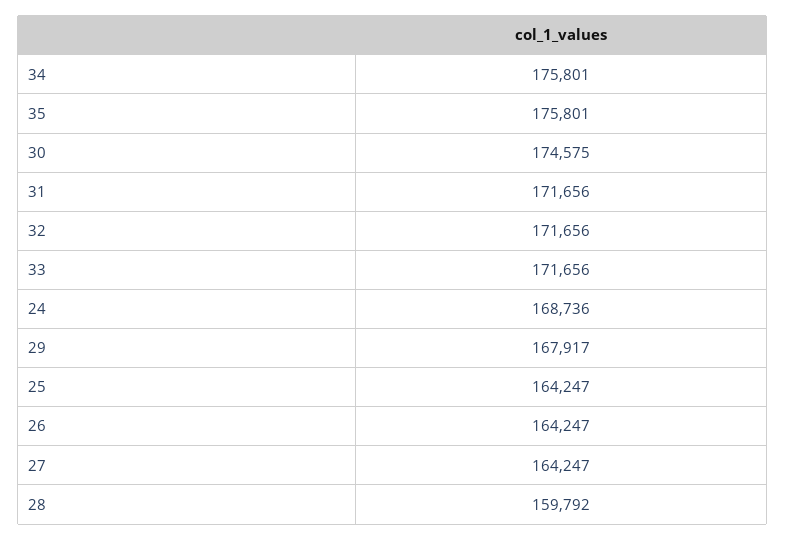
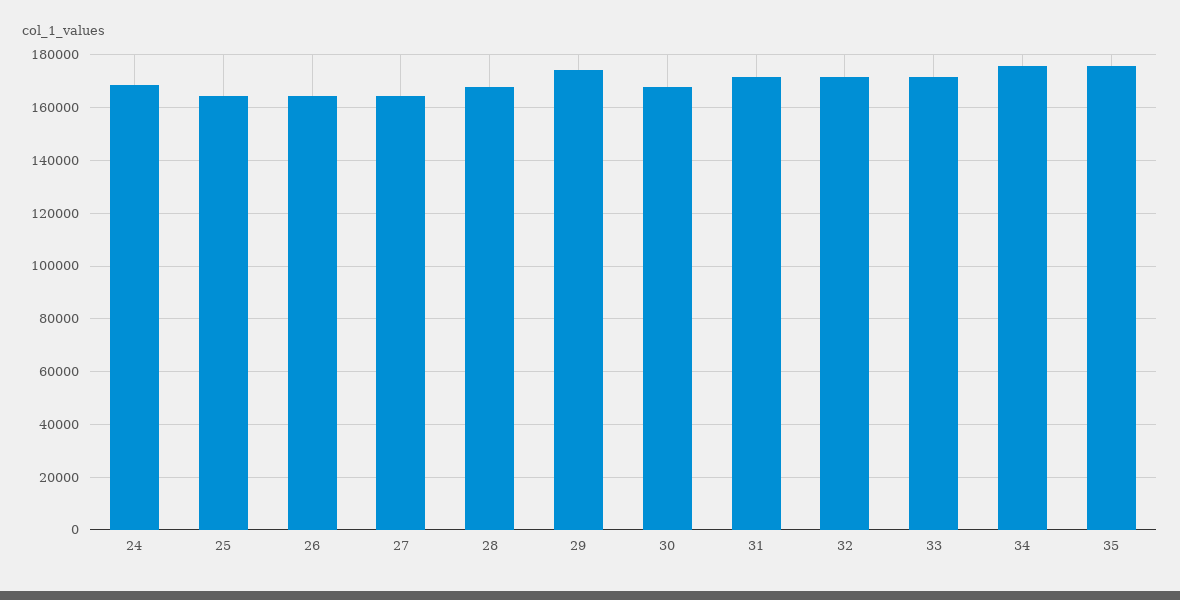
  {
    "34": 175801,
    "35": 175801,
-   "30": 174575,
+   "30": 167500,
    "31": 171656,
    "32": 171656,
    "33": 171656,
    "24": 168736,
-   "29": 167917,
+   "29": 175000,
    "25": 164247,
    "26": 164247,
    "27": 164247,
-   "28": 159792
+   "28": 167500
  }

